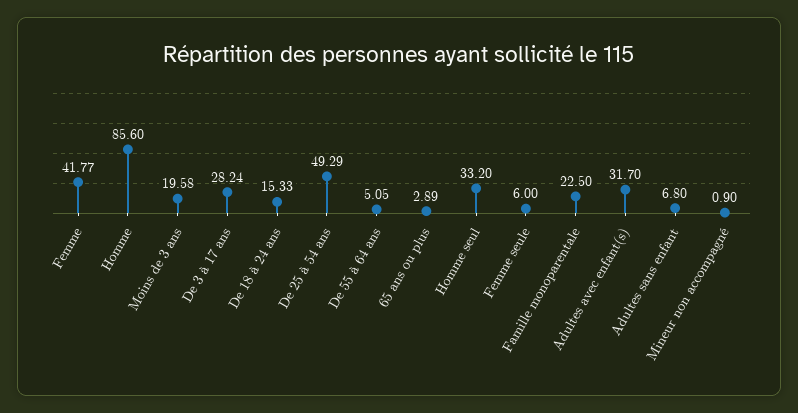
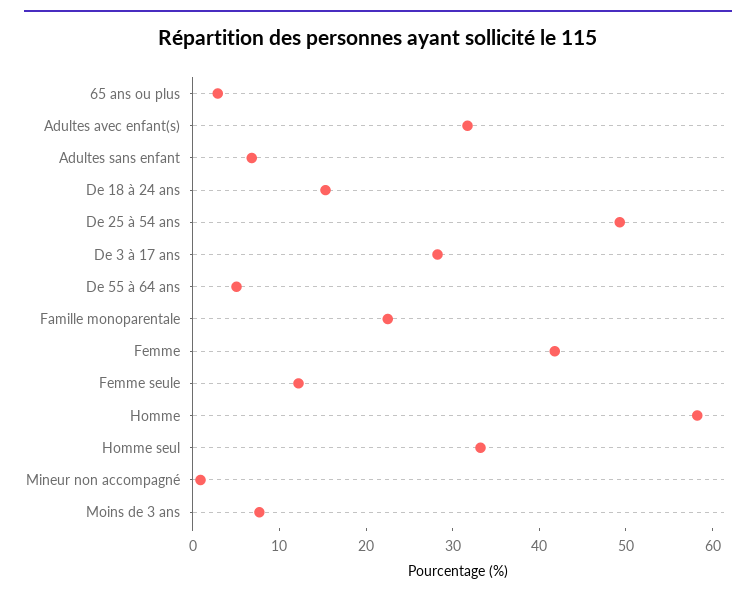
  {
    "Femme": 41.77,
-   "Homme": 85.6,
+   "Homme": 58,
-   "Moins de 3 ans": 19.58,
+   "Moins de 3 ans": 8,
    "De 3 à 17 ans": 28.24,
    "De 18 à 24 ans": 15.33,
    "De 25 à 54 ans": 49.29,
    "De 55 à 64 ans": 5.05,
    "65 ans ou plus": 2.89,
    "Homme seul": 33.2,
-   "Femme seule": 6,
+   "Femme seule": 12,
    "Famille monoparentale": 22.5,
    "Adultes avec enfant(s)": 31.7,
    "Adultes sans enfant": 6.8,
    "Mineur non accompagné": 0.9
  }

